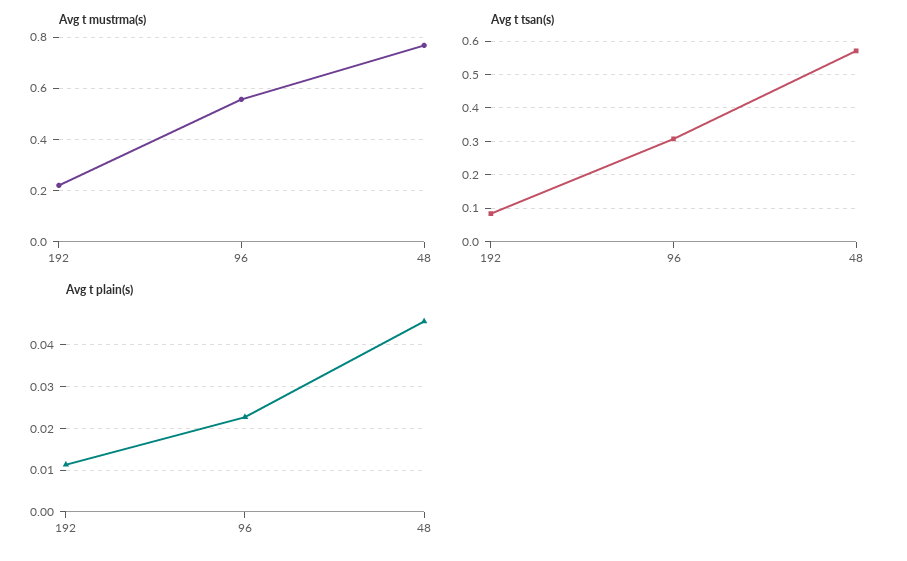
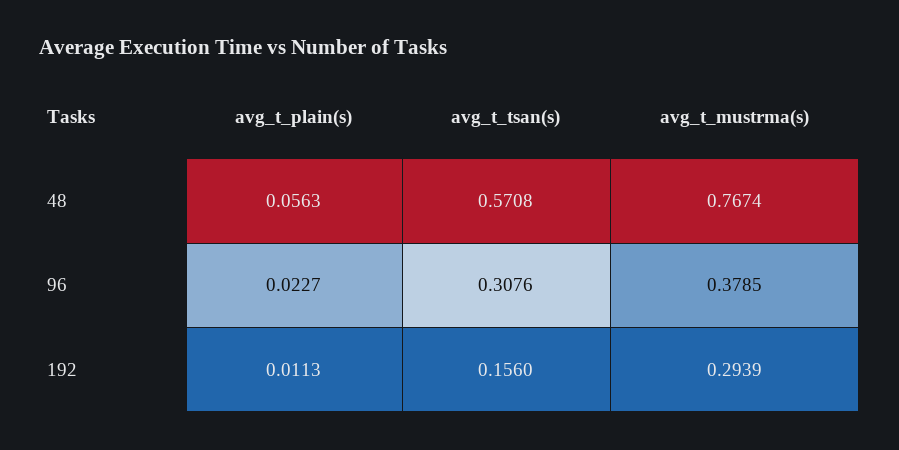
  {
    "Avg t mustrma(s)": {
-     "192": 0.225,
+     "192": 0.2939,
-     "96": 0.55,
+     "96": 0.3785,
      "48": 0.7674
    },
    "Avg t tsan(s)": {
-     "192": 0.08,
+     "192": 0.156,
      "96": 0.3076,
      "48": 0.5708
    },
    "Avg t plain(s)": {
      "192": 0.0113,
      "96": 0.0227,
-     "48": 0.046
+     "48": 0.0563
    }
  }

